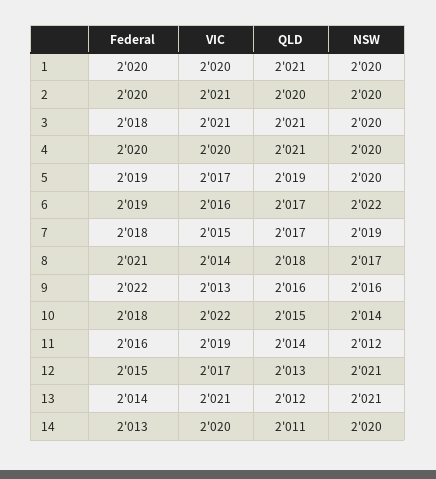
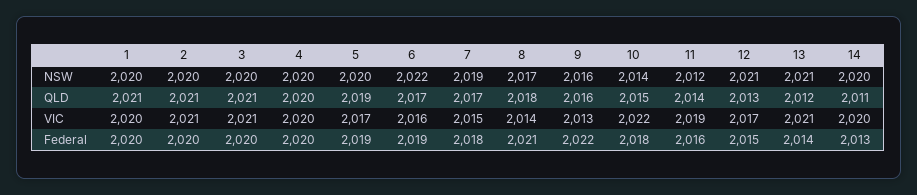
  {
    "Federal": {
      "1": 2020,
      "2": 2020,
-     "3": 2018,
+     "3": 2020,
      "4": 2020,
      "5": 2019,
      "6": 2019,
      "7": 2018,
      "8": 2021,
      "9": 2022,
      "10": 2018,
      "11": 2016,
      "12": 2015,
      "13": 2014,
      "14": 2013
    },
    "VIC": {
      "1": 2020,
      "2": 2021,
      "3": 2021,
      "4": 2020,
      "5": 2017,
      "6": 2016,
      "7": 2015,
      "8": 2014,
      "9": 2013,
      "10": 2022,
      "11": 2019,
      "12": 2017,
      "13": 2021,
      "14": 2020
    },
    "QLD": {
      "1": 2021,
-     "2": 2020,
+     "2": 2021,
      "3": 2021,
-     "4": 2021,
+     "4": 2020,
      "5": 2019,
      "6": 2017,
      "7": 2017,
      "8": 2018,
      "9": 2016,
      "10": 2015,
      "11": 2014,
      "12": 2013,
      "13": 2012,
      "14": 2011
    },
    "NSW": {
      "1": 2020,
      "2": 2020,
      "3": 2020,
      "4": 2020,
      "5": 2020,
      "6": 2022,
      "7": 2019,
      "8": 2017,
      "9": 2016,
      "10": 2014,
      "11": 2012,
      "12": 2021,
      "13": 2021,
      "14": 2020
    }
  }

